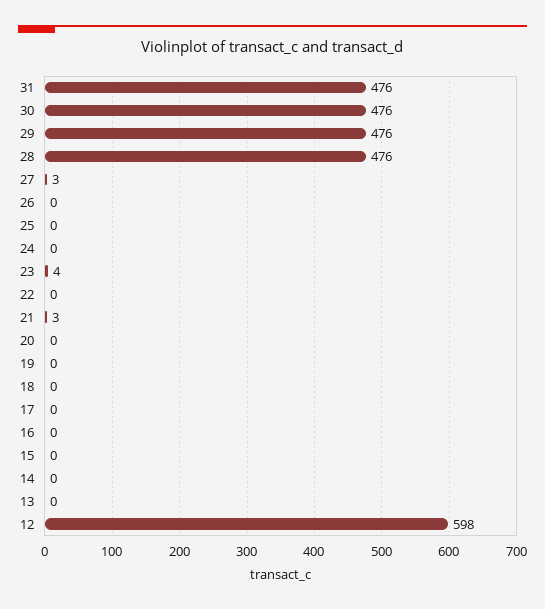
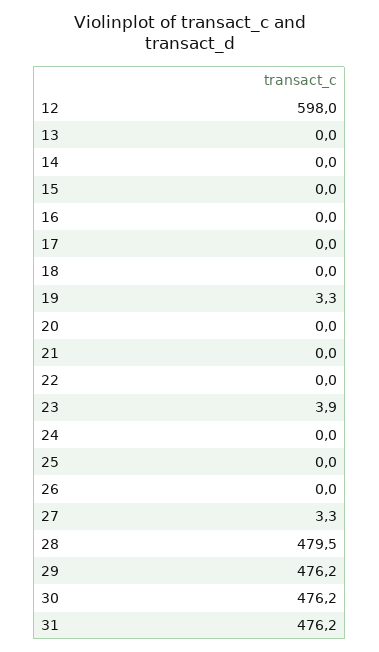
  {
    "31": 476.2,
    "30": 476.2,
    "29": 476.2,
-   "28": 476,
+   "28": 479.5,
    "27": 3.3,
    "26": 0,
    "25": 0,
    "24": 0,
    "23": 3.9,
    "22": 0,
-   "21": 3,
+   "21": 0,
    "20": 0,
-   "19": 0,
+   "19": 3.3,
    "18": 0,
    "17": 0,
    "16": 0,
    "15": 0,
    "14": 0,
    "13": 0,
    "12": 598
  }

